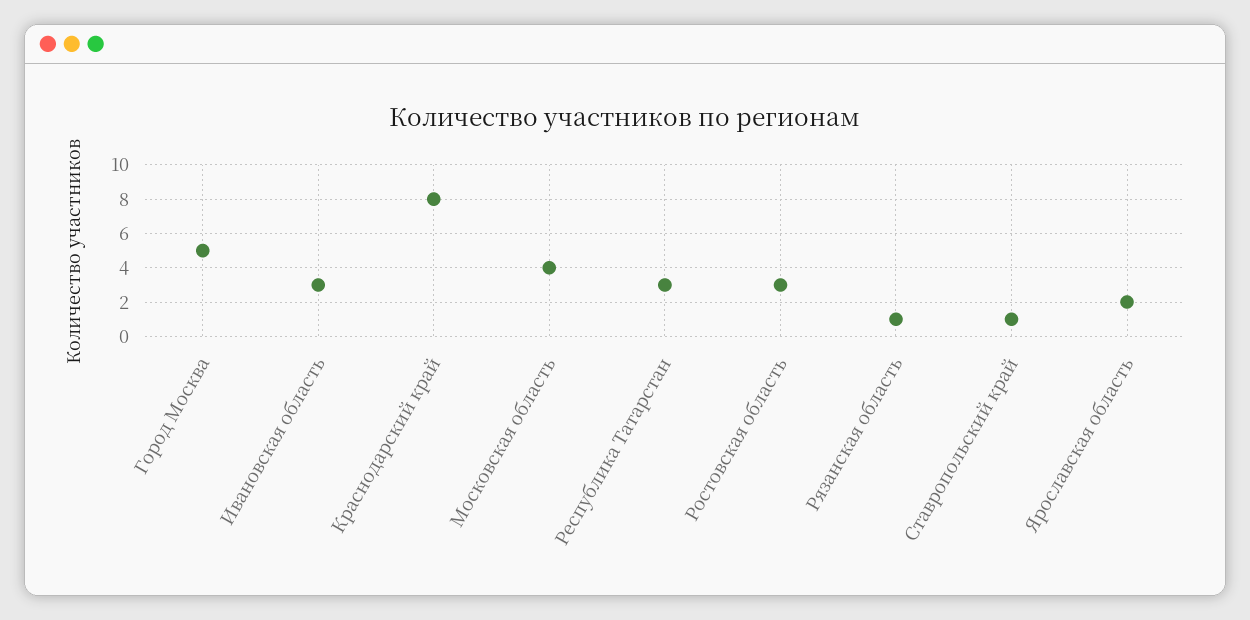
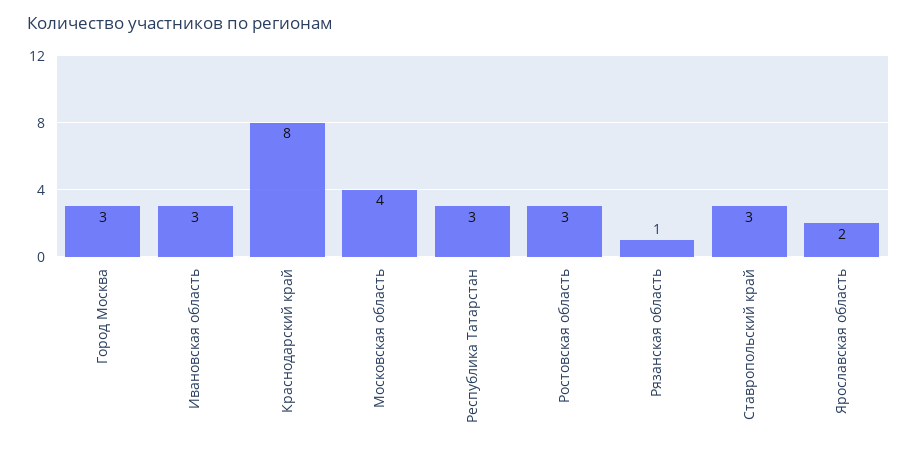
  {
-   "Город Москва": 5,
+   "Город Москва": 3,
    "Ивановская область": 3,
    "Краснодарский край": 8,
    "Московская область": 4,
    "Республика Татарстан": 3,
    "Ростовская область": 3,
    "Рязанская область": 1,
-   "Ставропольский край": 1,
+   "Ставропольский край": 3,
    "Ярославская область": 2
  }

